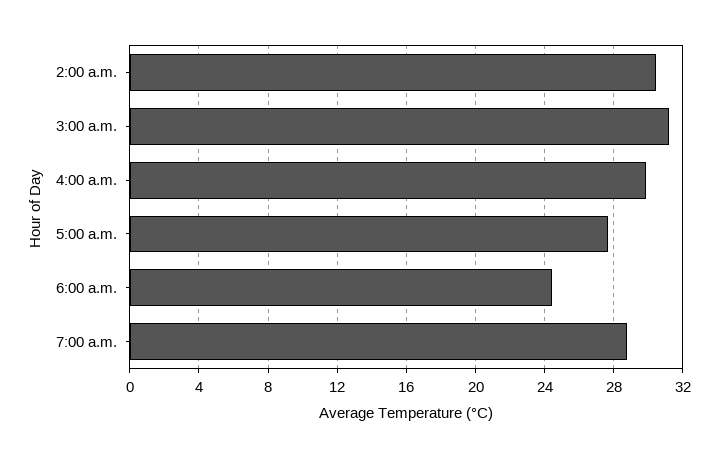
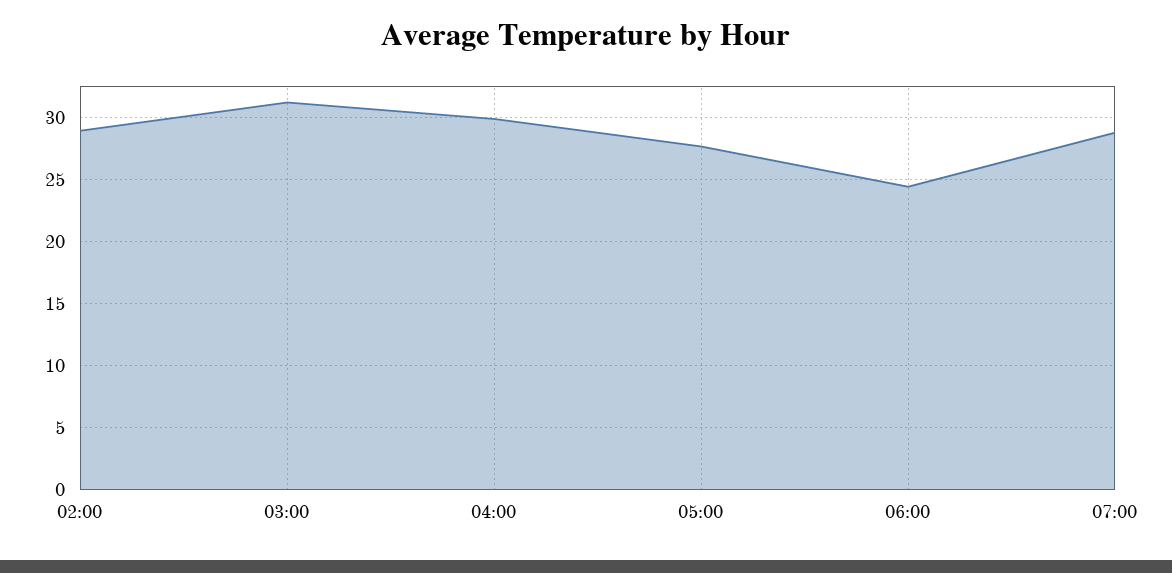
  {
-   "2:00 a.m.": 30.5,
+   "2:00 a.m.": 29,
    "3:00 a.m.": 31,
    "4:00 a.m.": 30,
    "5:00 a.m.": 27.5,
    "6:00 a.m.": 24.5,
    "7:00 a.m.": 29
  }

